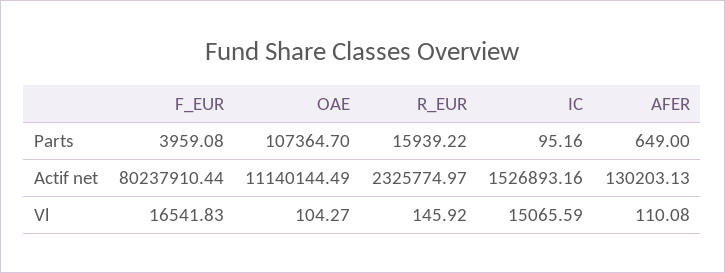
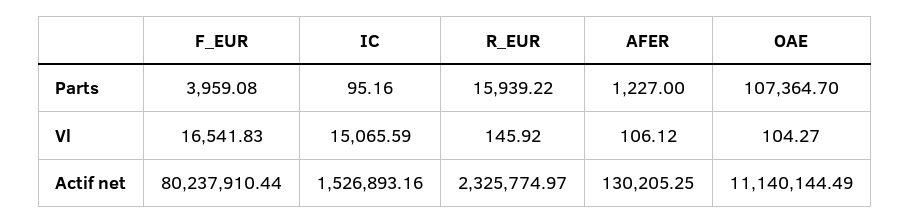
  {
    "F_EUR": {
      "Parts": 3959.08,
      "Actif net": 80237910.44,
      "Vl": 16541.83
    },
    "OAE": {
      "Parts": 107364.7,
      "Actif net": 11140144.49,
      "Vl": 104.27
    },
    "R_EUR": {
      "Parts": 15939.22,
      "Actif net": 2325774.97,
      "Vl": 145.92
    },
    "IC": {
      "Parts": 95.16,
      "Actif net": 1526893.16,
      "Vl": 15065.59
    },
    "AFER": {
-     "Parts": 649,
+     "Parts": 1227,
-     "Actif net": 130203.13,
+     "Actif net": 130205.25,
-     "Vl": 110.08
+     "Vl": 106.12
    }
  }

